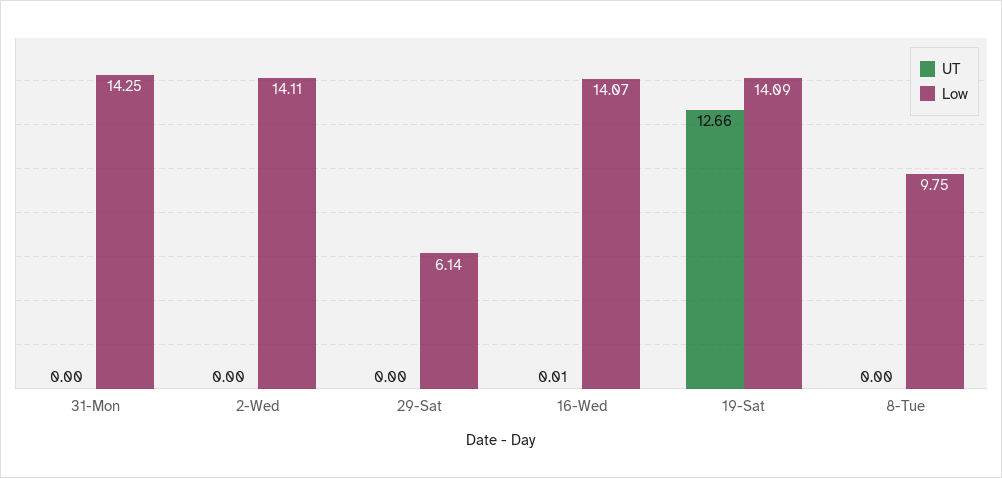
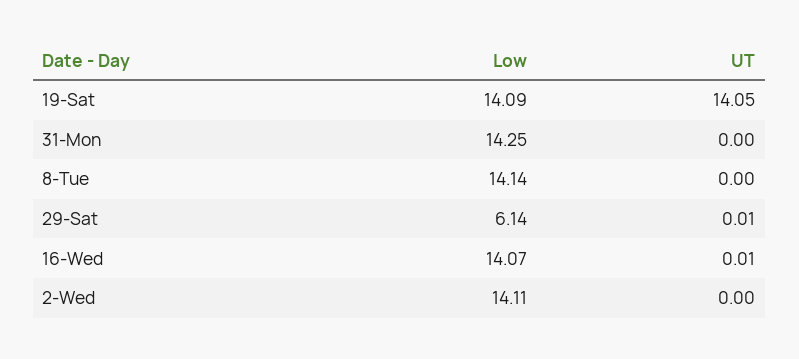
  {
    "UT": {
      "31-Mon": 0,
      "2-Wed": 0,
-     "29-Sat": 0,
+     "29-Sat": 0.01,
      "16-Wed": 0.01,
-     "19-Sat": 12.66,
+     "19-Sat": 14.05,
      "8-Tue": 0
    },
    "Low": {
      "31-Mon": 14.25,
      "2-Wed": 14.11,
      "29-Sat": 6.14,
      "16-Wed": 14.07,
      "19-Sat": 14.09,
-     "8-Tue": 9.75
+     "8-Tue": 14.14
    }
  }

